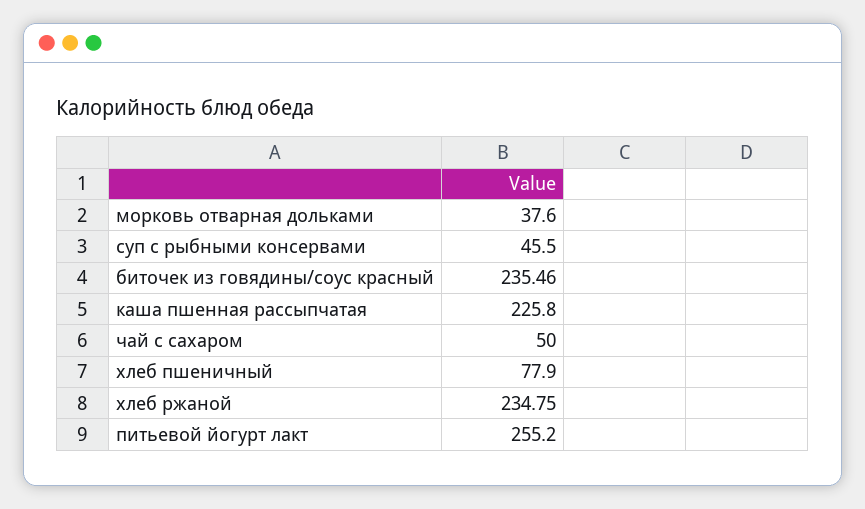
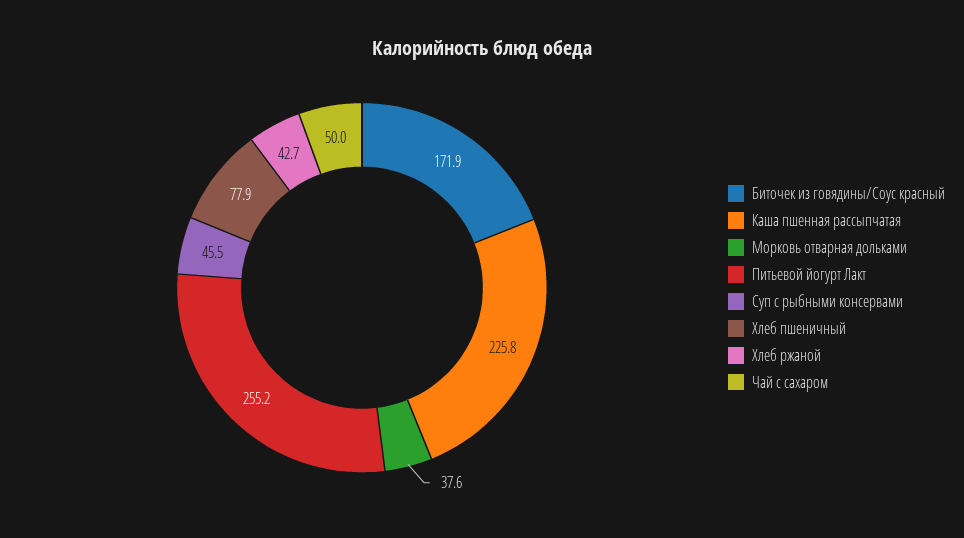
  {
    "морковь отварная дольками": 37.6,
    "суп с рыбными консервами": 45.5,
-   "биточек из говядины/соус красный": 235.46,
+   "биточек из говядины/соус красный": 171.9,
    "каша пшенная рассыпчатая": 225.8,
    "чай с сахаром": 50,
    "хлеб пшеничный": 77.9,
-   "хлеб ржаной": 234.75,
+   "хлеб ржаной": 42.7,
    "питьевой йогурт лакт": 255.2
  }

